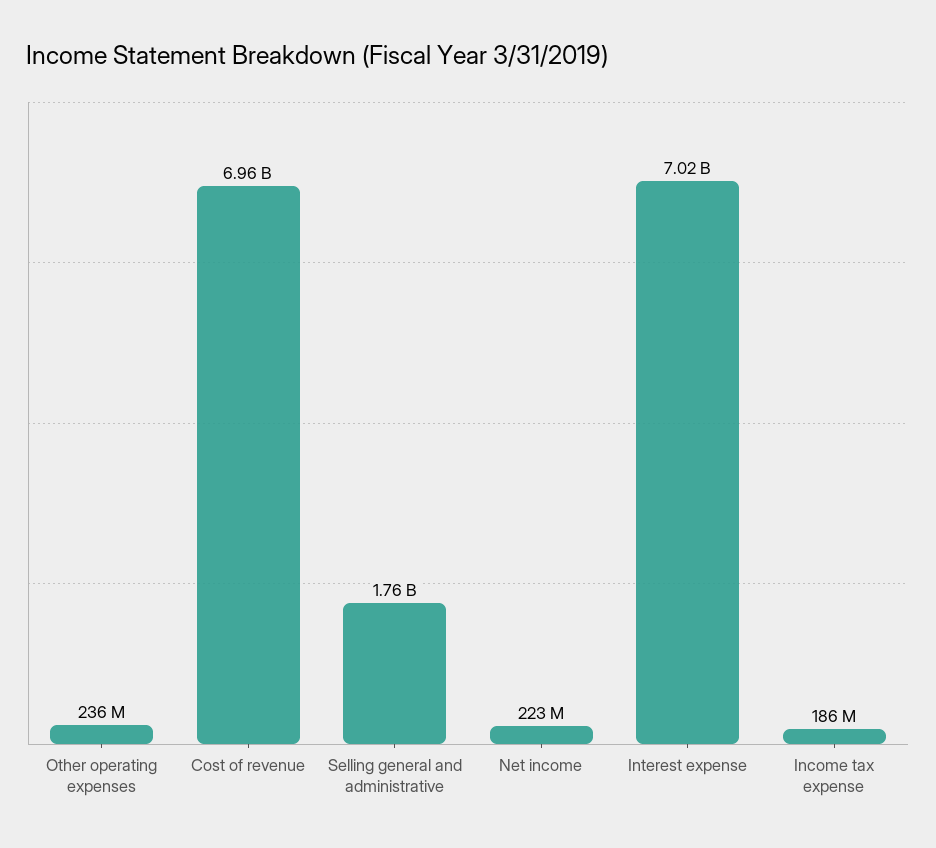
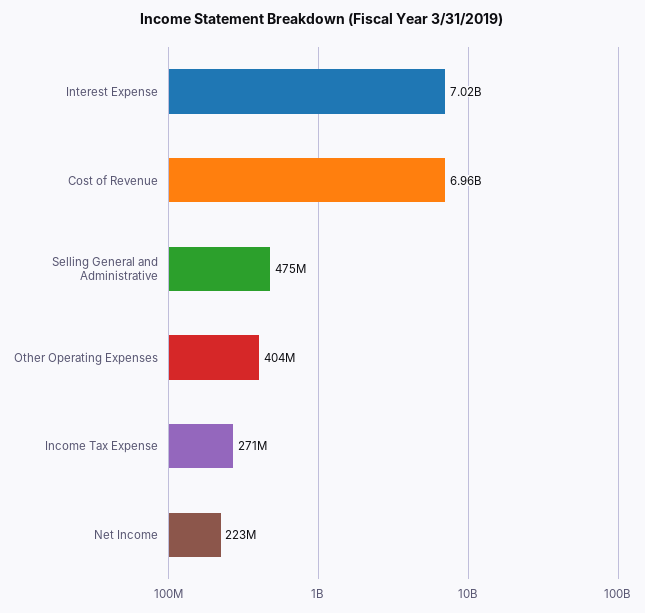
  {
-   "Other operating expenses": 236000000,
+   "Other operating expenses": 404000000,
    "Cost of revenue": 6960000000,
-   "Selling general and administrative": 1760000000,
+   "Selling general and administrative": 475000000,
    "Net income": 223000000,
    "Interest expense": 7020000000,
-   "Income tax expense": 186000000
+   "Income tax expense": 271000000
  }

